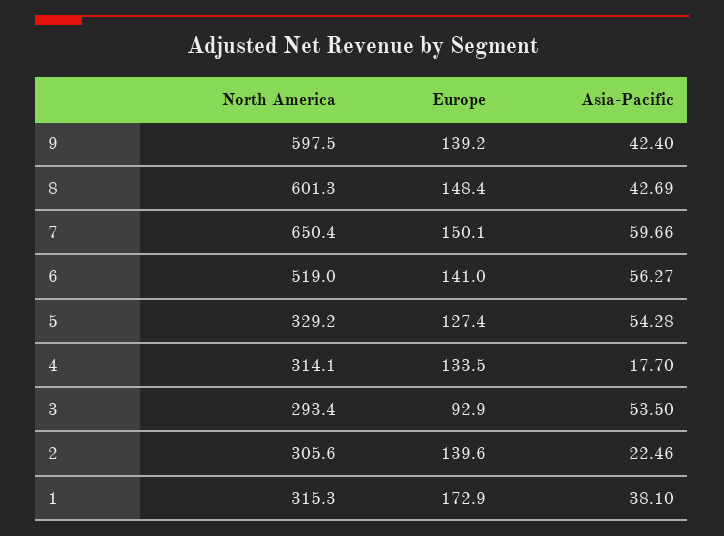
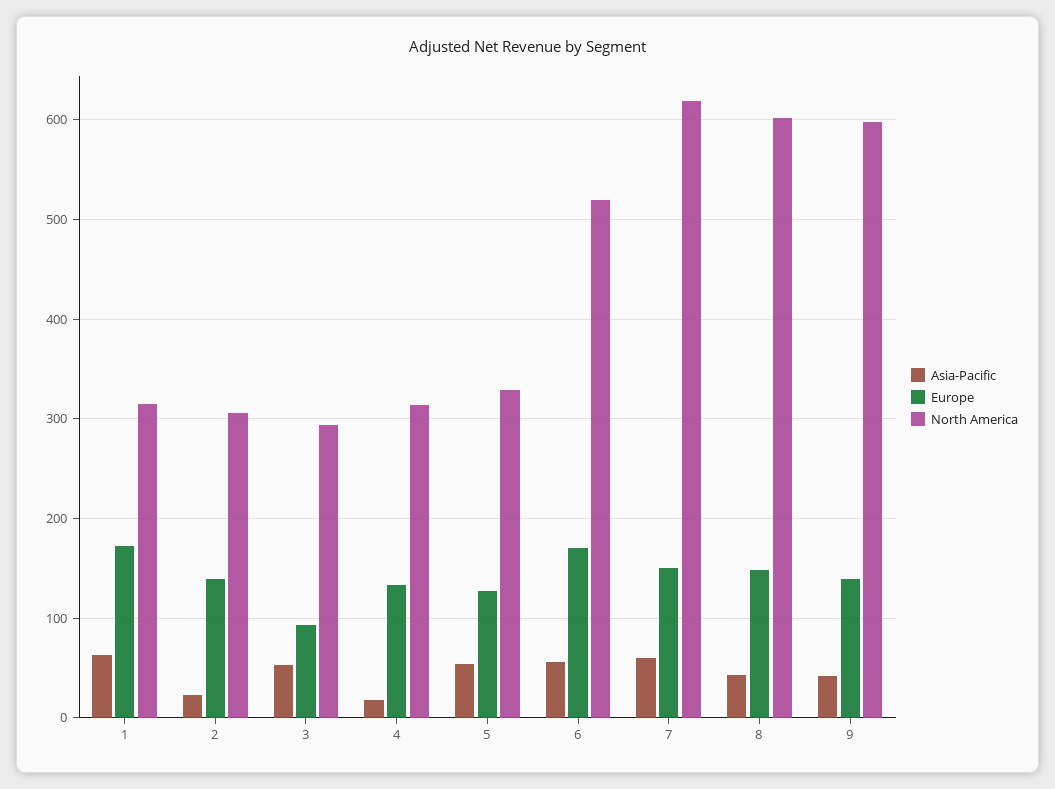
  {
    "North America": {
      "9": 597.5,
      "8": 601.3,
-     "7": 650.4,
+     "7": 620,
      "6": 519,
      "5": 329.2,
      "4": 314.1,
      "3": 293.4,
      "2": 305.6,
      "1": 315.3
    },
    "Europe": {
      "9": 139.2,
      "8": 148.4,
      "7": 150.1,
-     "6": 141,
+     "6": 170,
      "5": 127.4,
      "4": 133.5,
      "3": 92.9,
      "2": 139.6,
      "1": 172.9
    },
    "Asia-Pacific": {
      "9": 42.4,
      "8": 42.69,
      "7": 59.66,
      "6": 56.27,
      "5": 54.28,
      "4": 17.7,
      "3": 53.5,
      "2": 22.46,
-     "1": 38.1
+     "1": 60
    }
  }

